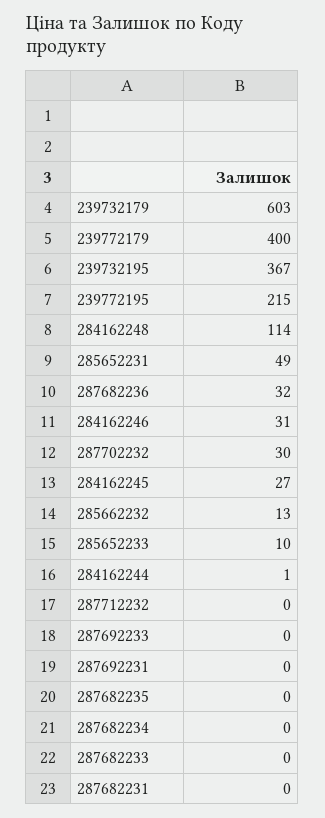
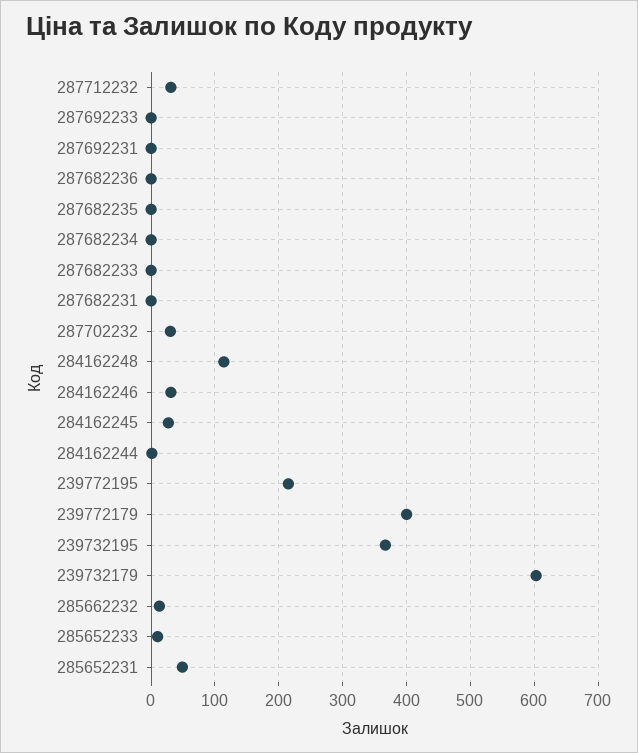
  {
    "239732179": 603,
    "239772179": 400,
    "239732195": 367,
    "239772195": 215,
    "284162248": 114,
    "285652231": 49,
-   "287682236": 32,
+   "287682236": 0,
    "284162246": 31,
    "287702232": 30,
    "284162245": 27,
    "285662232": 13,
    "285652233": 10,
    "284162244": 1,
-   "287712232": 0,
+   "287712232": 30,
    "287692233": 0,
    "287692231": 0,
    "287682235": 0,
    "287682234": 0,
    "287682233": 0,
    "287682231": 0
  }

